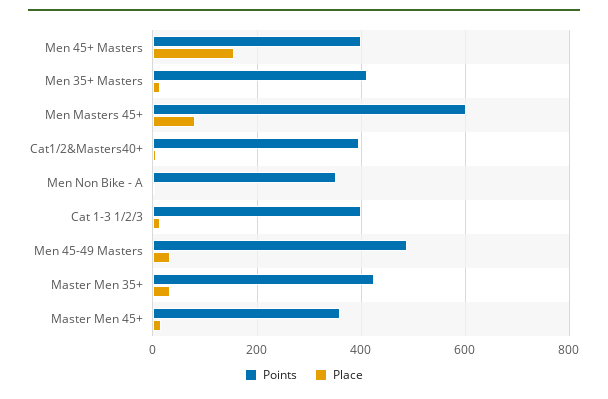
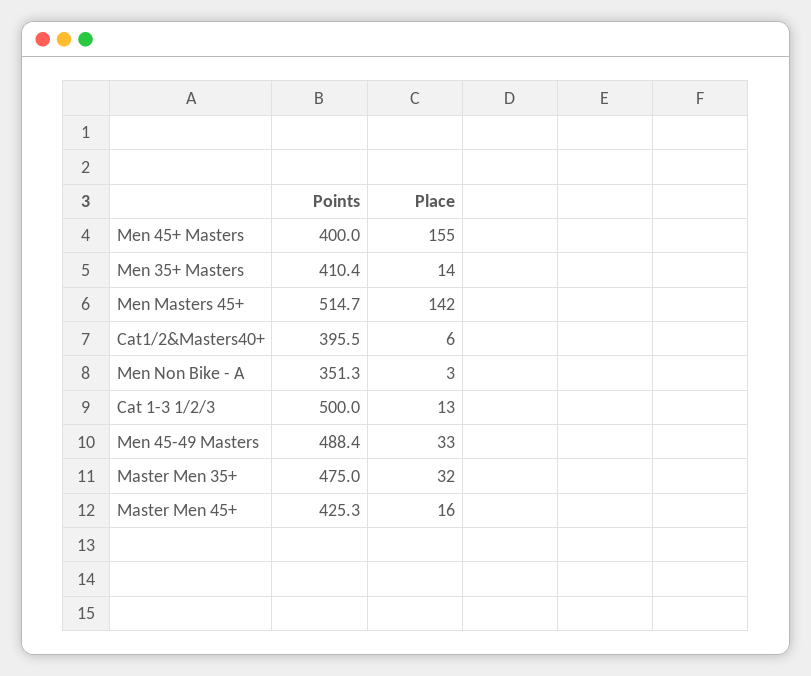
  {
    "Points": {
      "Men 45+ Masters": 400,
      "Men 35+ Masters": 410.4,
-     "Men Masters 45+": 600,
+     "Men Masters 45+": 514.7,
      "Cat1/2&Masters40+": 395.5,
      "Men Non Bike - A": 351.3,
-     "Cat 1-3 1/2/3": 400,
+     "Cat 1-3 1/2/3": 500,
      "Men 45-49 Masters": 488.4,
-     "Master Men 35+": 420,
+     "Master Men 35+": 475,
-     "Master Men 45+": 360
+     "Master Men 45+": 425.3
    },
    "Place": {
      "Men 45+ Masters": 155,
      "Men 35+ Masters": 14,
-     "Men Masters 45+": 80,
+     "Men Masters 45+": 142,
      "Cat1/2&Masters40+": 6,
      "Men Non Bike - A": 3,
      "Cat 1-3 1/2/3": 13,
      "Men 45-49 Masters": 33,
      "Master Men 35+": 32,
      "Master Men 45+": 16
    }
  }

